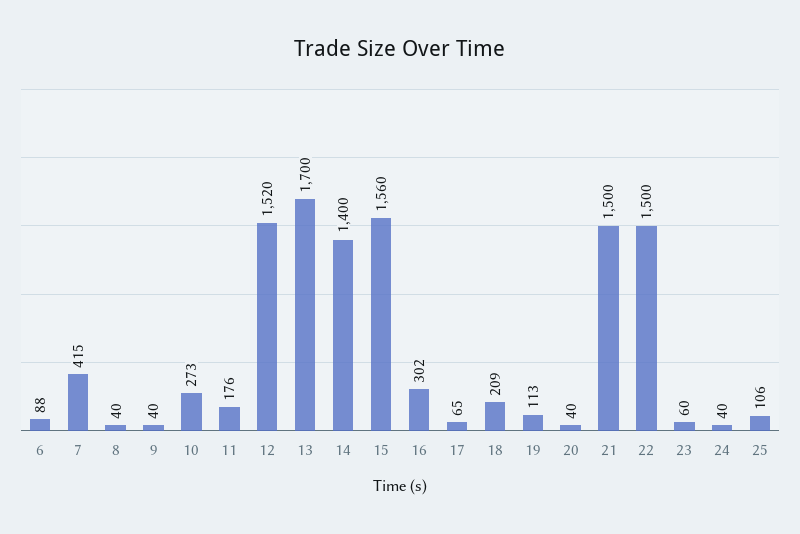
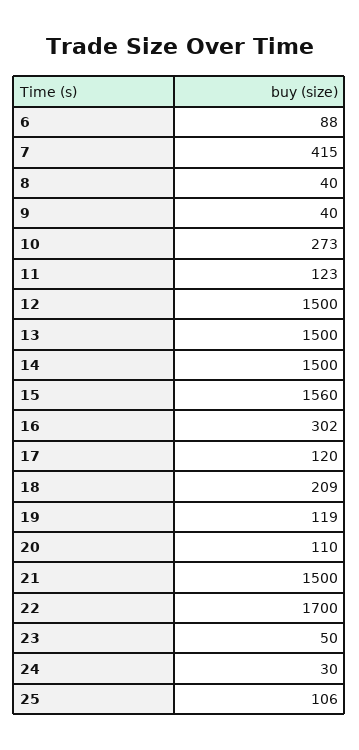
  {
    "6": 88,
    "7": 415,
    "8": 40,
    "9": 40,
    "10": 273,
-   "11": 176,
+   "11": 123,
-   "12": 1520,
+   "12": 1500,
-   "13": 1700,
+   "13": 1500,
-   "14": 1400,
+   "14": 1500,
    "15": 1560,
    "16": 302,
-   "17": 65,
+   "17": 120,
    "18": 209,
-   "19": 113,
+   "19": 119,
-   "20": 40,
+   "20": 110,
    "21": 1500,
-   "22": 1500,
+   "22": 1700,
-   "23": 60,
+   "23": 50,
-   "24": 40,
+   "24": 30,
    "25": 106
  }

